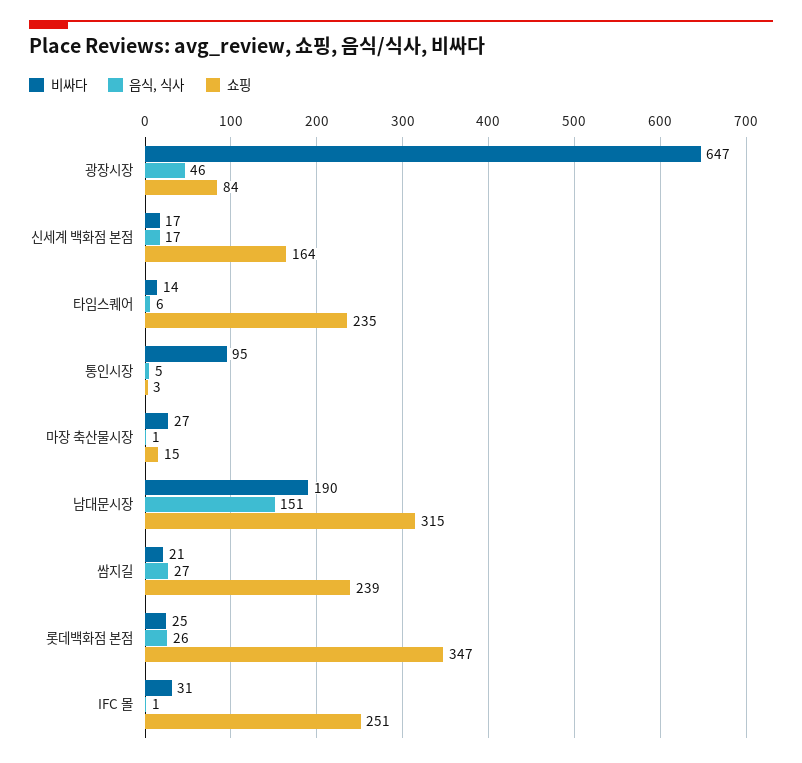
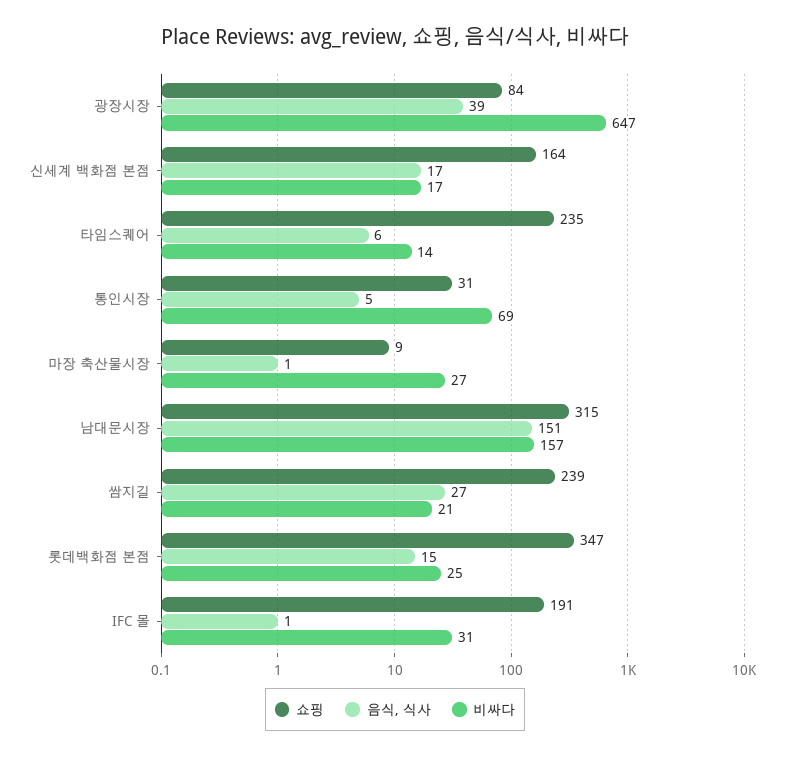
  {
    "비싸다": {
      "광장시장": 647,
      "신세계 백화점 본점": 17,
      "타임스퀘어": 14,
-     "통인시장": 95,
+     "통인시장": 69,
      "마장 축산물시장": 27,
-     "남대문시장": 190,
+     "남대문시장": 157,
      "쌈지길": 21,
      "롯데백화점 본점": 25,
      "IFC 몰": 31
    },
    "음식, 식사": {
-     "광장시장": 46,
+     "광장시장": 39,
      "신세계 백화점 본점": 17,
      "타임스퀘어": 6,
      "통인시장": 5,
      "마장 축산물시장": 1,
      "남대문시장": 151,
      "쌈지길": 27,
-     "롯데백화점 본점": 26,
+     "롯데백화점 본점": 15,
      "IFC 몰": 1
    },
    "쇼핑": {
      "광장시장": 84,
      "신세계 백화점 본점": 164,
      "타임스퀘어": 235,
-     "통인시장": 3,
+     "통인시장": 31,
-     "마장 축산물시장": 15,
+     "마장 축산물시장": 9,
      "남대문시장": 315,
      "쌈지길": 239,
      "롯데백화점 본점": 347,
-     "IFC 몰": 251
+     "IFC 몰": 191
    }
  }

